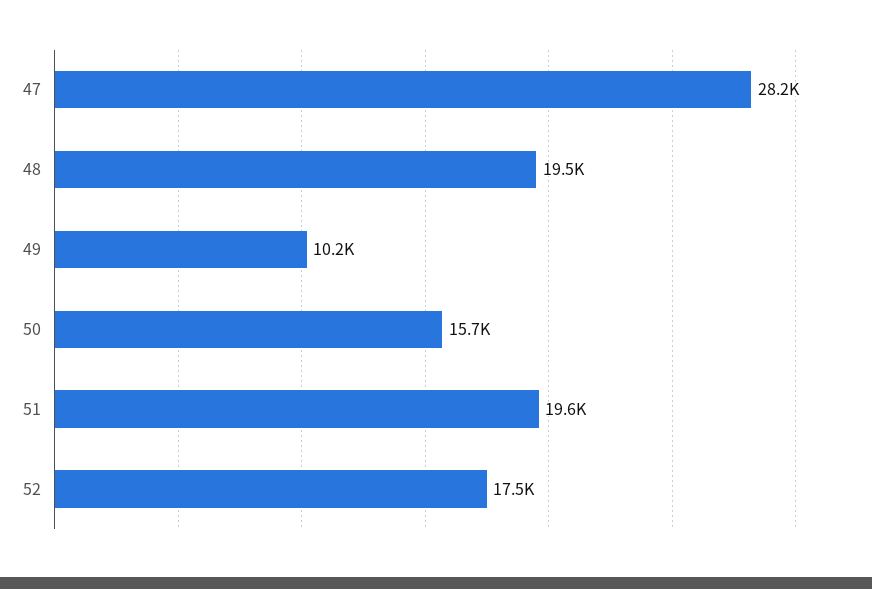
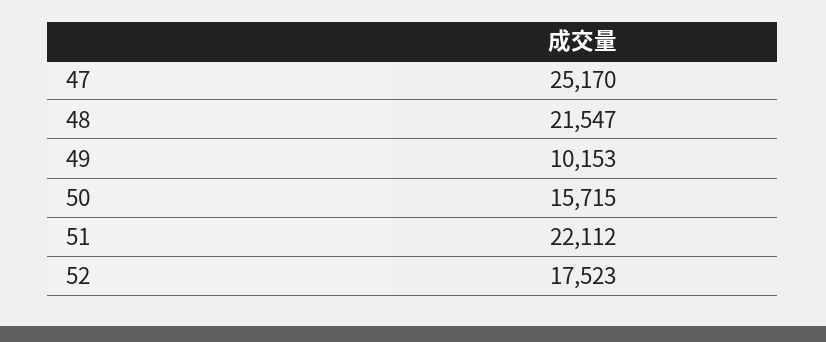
  {
-   "47": 28200,
+   "47": 25170,
-   "48": 19500,
+   "48": 21547,
    "49": 10153,
    "50": 15715,
-   "51": 19600,
+   "51": 22112,
    "52": 17523
  }

